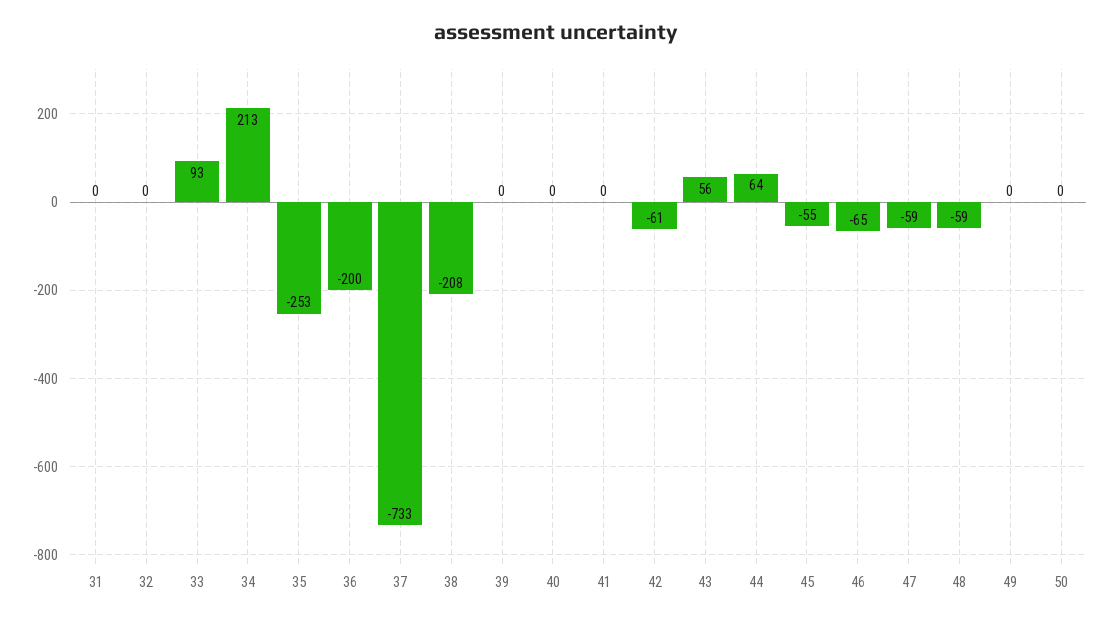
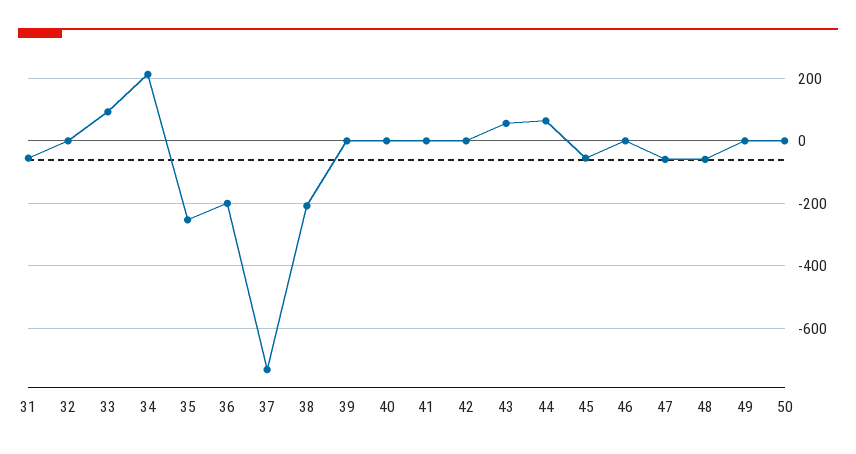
  {
-   "31": 0,
+   "31": -60,
    "32": 0,
    "33": 93,
    "34": 213,
    "35": -253,
    "36": -200,
    "37": -733,
    "38": -208,
    "39": 0,
    "40": 0,
    "41": 0,
-   "42": -61,
+   "42": 0,
    "43": 56,
    "44": 64,
    "45": -55,
-   "46": -65,
+   "46": 0,
    "47": -59,
    "48": -59,
    "49": 0,
    "50": 0
  }

